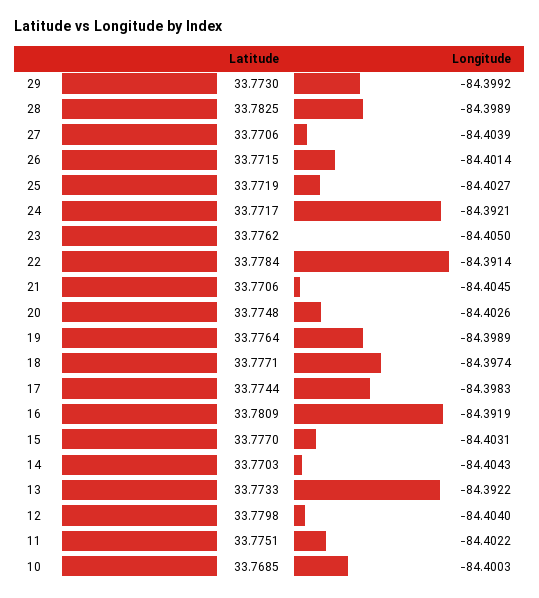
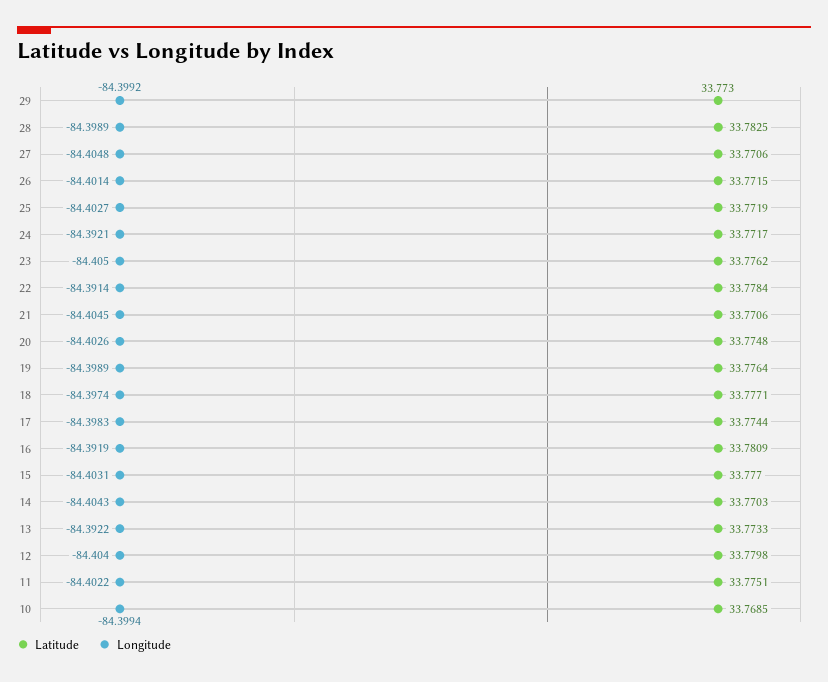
  {
    "Latitude": {
      "29": 33.773,
      "28": 33.7825,
      "27": 33.7706,
      "26": 33.7715,
      "25": 33.7719,
      "24": 33.7717,
      "23": 33.7762,
      "22": 33.7784,
      "21": 33.7706,
      "20": 33.7748,
      "19": 33.7764,
      "18": 33.7771,
      "17": 33.7744,
      "16": 33.7809,
      "15": 33.777,
      "14": 33.7703,
      "13": 33.7733,
      "12": 33.7798,
      "11": 33.7751,
      "10": 33.7685
    },
    "Longitude": {
      "29": -84.3992,
      "28": -84.3989,
-     "27": -84.4039,
+     "27": -84.4048,
      "26": -84.4014,
      "25": -84.4027,
      "24": -84.3921,
      "23": -84.405,
      "22": -84.3914,
      "21": -84.4045,
      "20": -84.4026,
      "19": -84.3989,
      "18": -84.3974,
      "17": -84.3983,
      "16": -84.3919,
      "15": -84.4031,
      "14": -84.4043,
      "13": -84.3922,
      "12": -84.404,
      "11": -84.4022,
-     "10": -84.4003
+     "10": -84.3994
    }
  }

